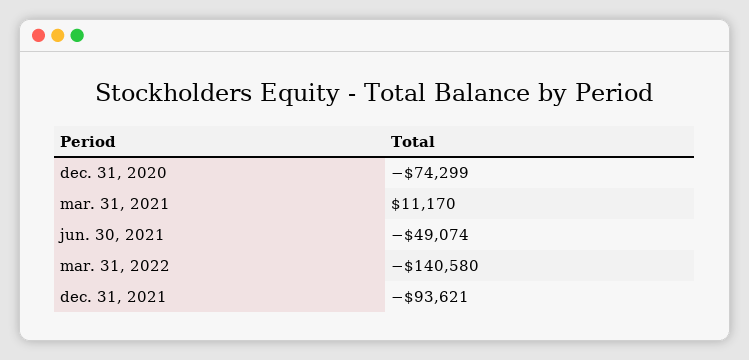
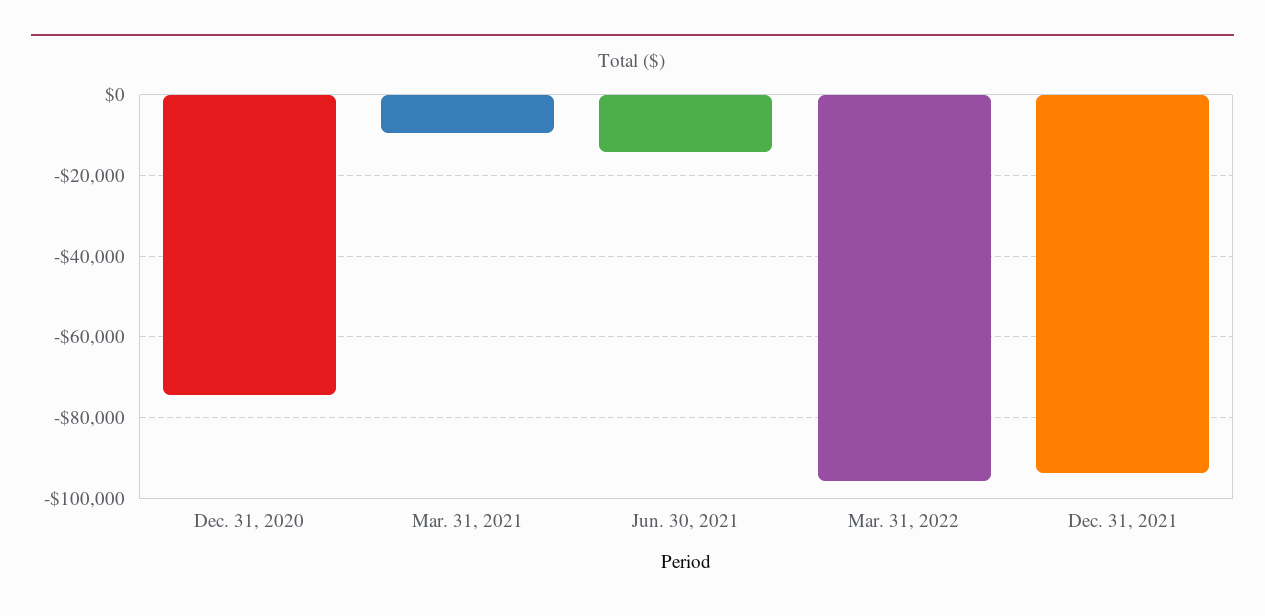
  {
    "dec. 31, 2020": -74299,
-   "mar. 31, 2021": 11170,
+   "mar. 31, 2021": -10000,
-   "jun. 30, 2021": -49074,
+   "jun. 30, 2021": -14000,
-   "mar. 31, 2022": -140580,
+   "mar. 31, 2022": -96000,
    "dec. 31, 2021": -93621
  }

